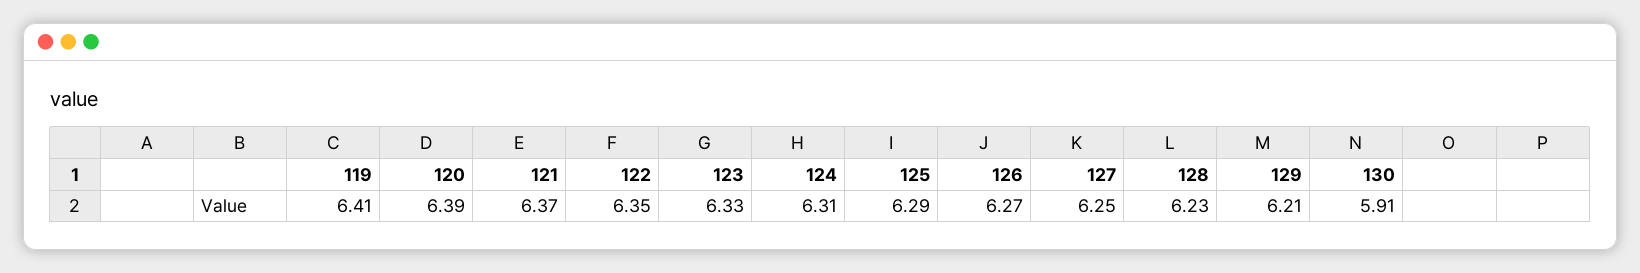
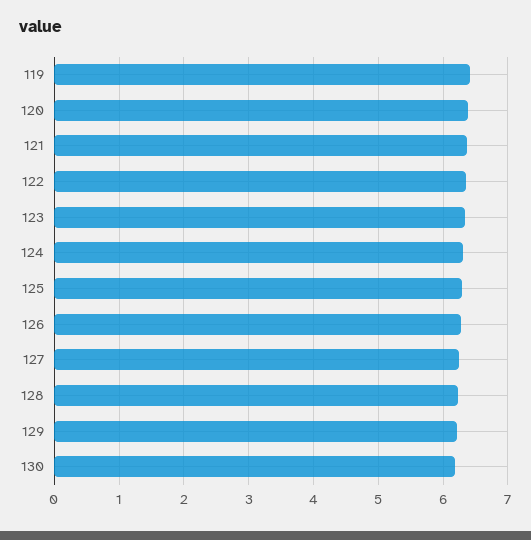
  {
    "119": 6.41,
    "120": 6.39,
    "121": 6.37,
    "122": 6.35,
    "123": 6.33,
    "124": 6.31,
    "125": 6.29,
    "126": 6.27,
    "127": 6.25,
    "128": 6.23,
    "129": 6.21,
-   "130": 5.91
+   "130": 6.2
  }

